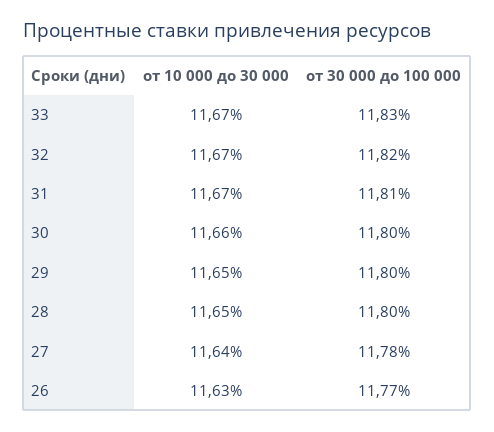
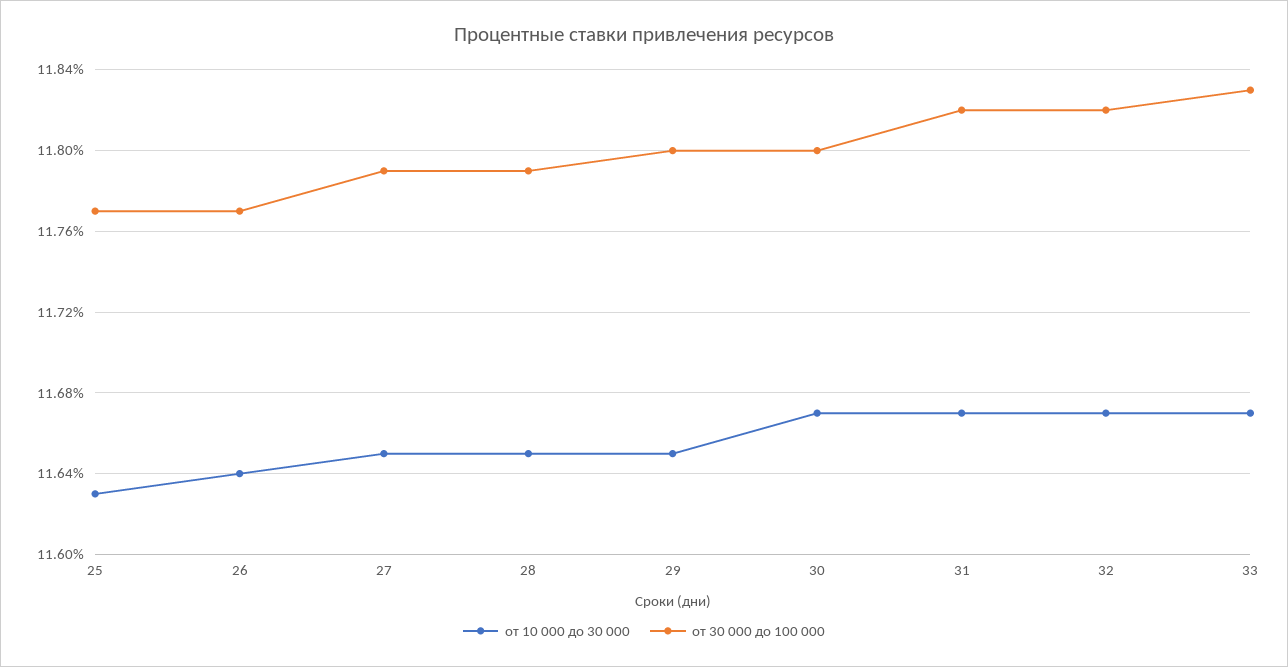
  {
    "от 10 000 до 30 000": {
      "33": 11.67,
      "32": 11.67,
      "31": 11.67,
-     "30": 11.66,
+     "30": 11.67,
      "29": 11.65,
      "28": 11.65,
-     "27": 11.64,
+     "27": 11.65,
-     "26": 11.63
+     "26": 11.64,
+     "25": 11.63
    },
    "от 30 000 до 100 000": {
      "33": 11.83,
      "32": 11.82,
-     "31": 11.81,
+     "31": 11.82,
      "30": 11.8,
      "29": 11.8,
-     "28": 11.8,
+     "28": 11.79,
-     "27": 11.78,
+     "27": 11.79,
-     "26": 11.77
+     "26": 11.77,
+     "25": 11.77
    }
  }

